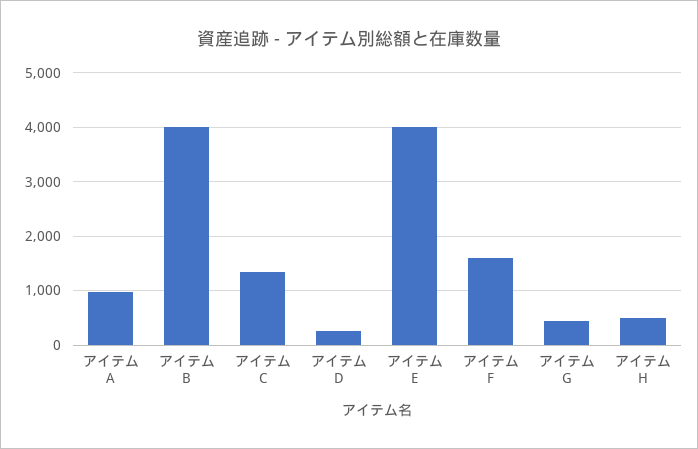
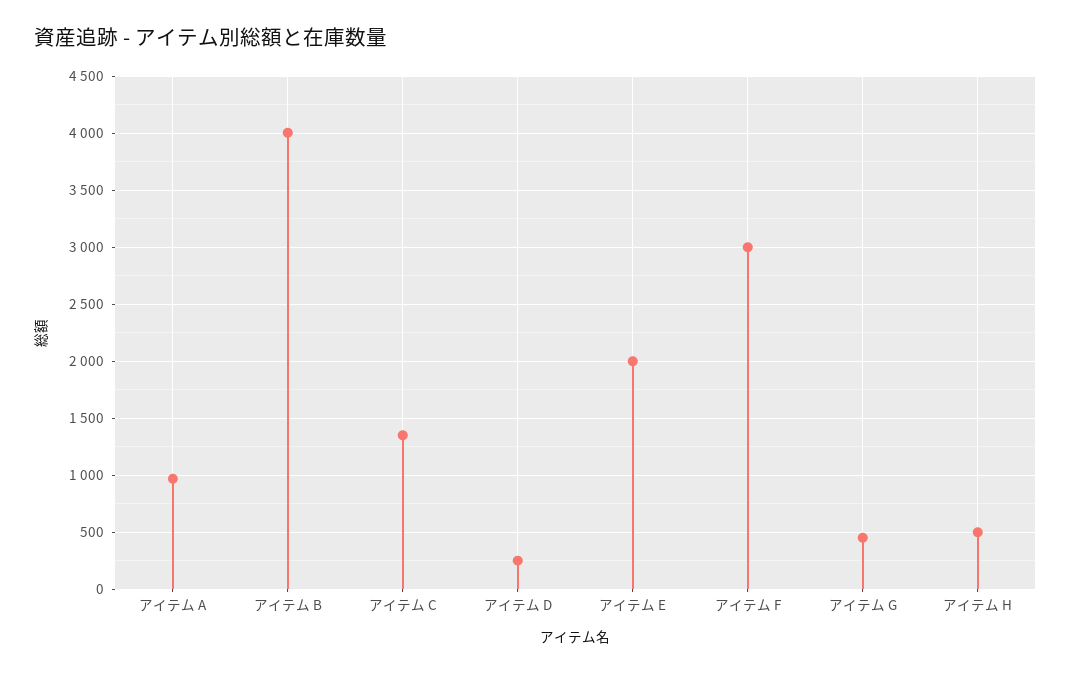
  {
    "アイテム A": 1000,
    "アイテム B": 4000,
    "アイテム C": 1400,
    "アイテム D": 300,
-   "アイテム E": 4000,
+   "アイテム E": 2000,
-   "アイテム F": 1600,
+   "アイテム F": 3000,
    "アイテム G": 500,
    "アイテム H": 500
  }

